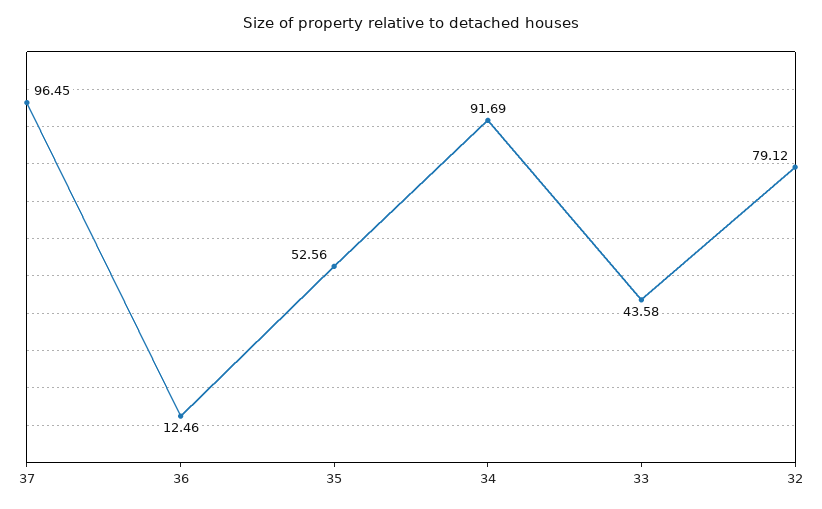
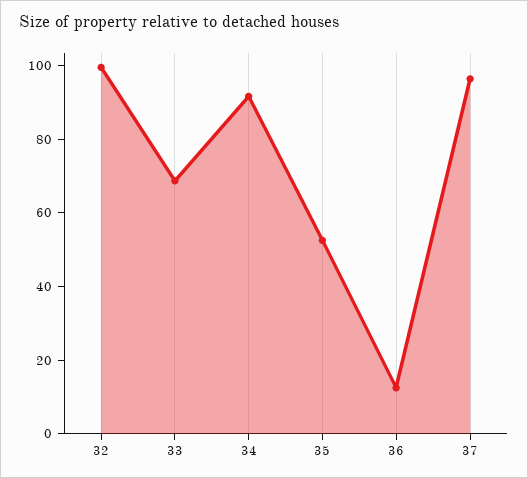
  {
    "37": 96.45,
    "36": 12.46,
    "35": 52.56,
    "34": 91.69,
-   "33": 43.58,
+   "33": 70,
-   "32": 79.12
+   "32": 100
  }

